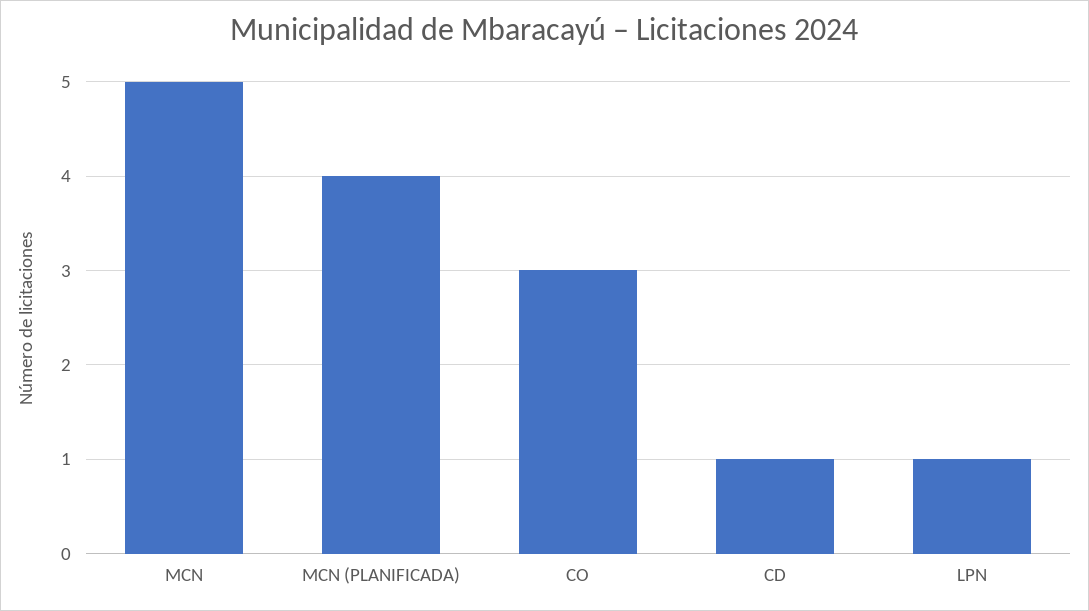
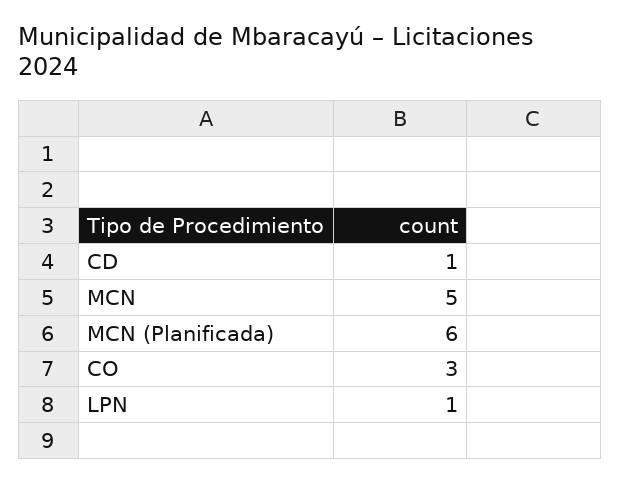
  {
    "MCN": 5,
-   "MCN (PLANIFICADA)": 4,
+   "MCN (PLANIFICADA)": 6,
    "CO": 3,
    "CD": 1,
    "LPN": 1
  }

